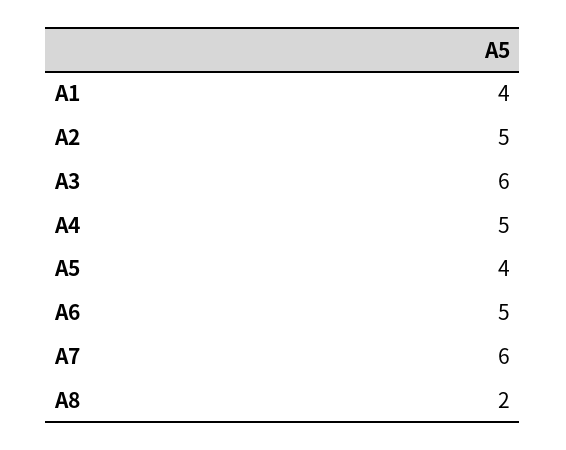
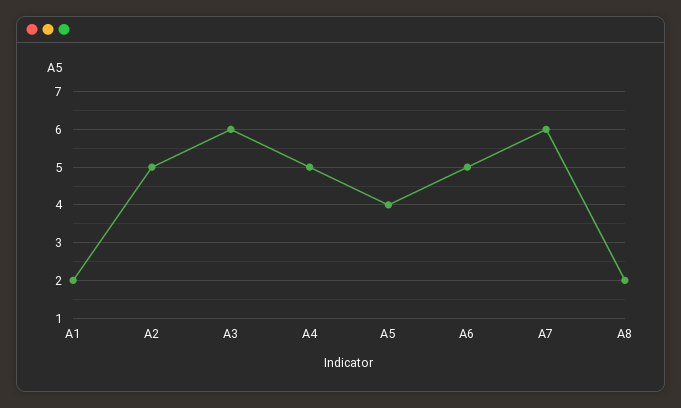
  {
-   "A1": 4,
+   "A1": 2,
    "A2": 5,
    "A3": 6,
    "A4": 5,
    "A5": 4,
    "A6": 5,
    "A7": 6,
    "A8": 2
  }

